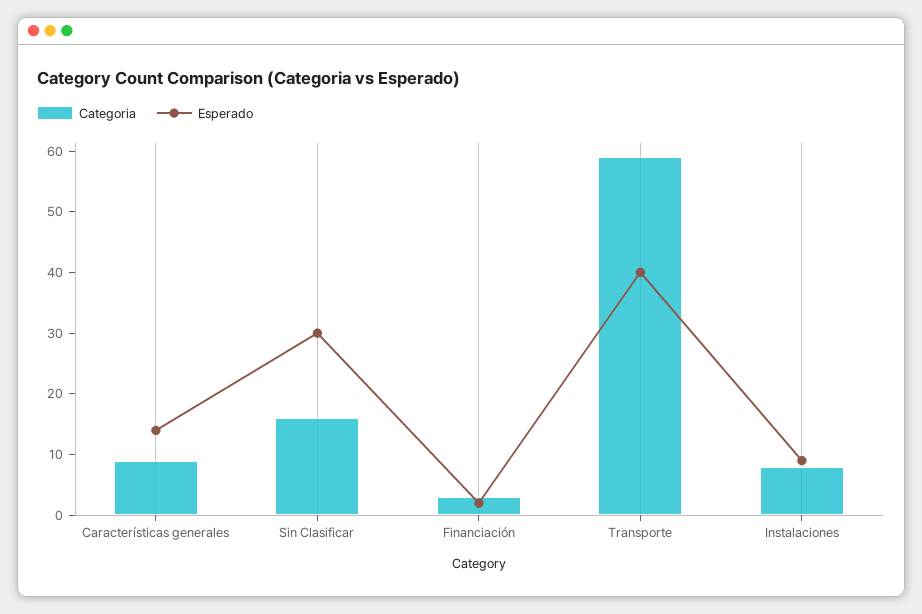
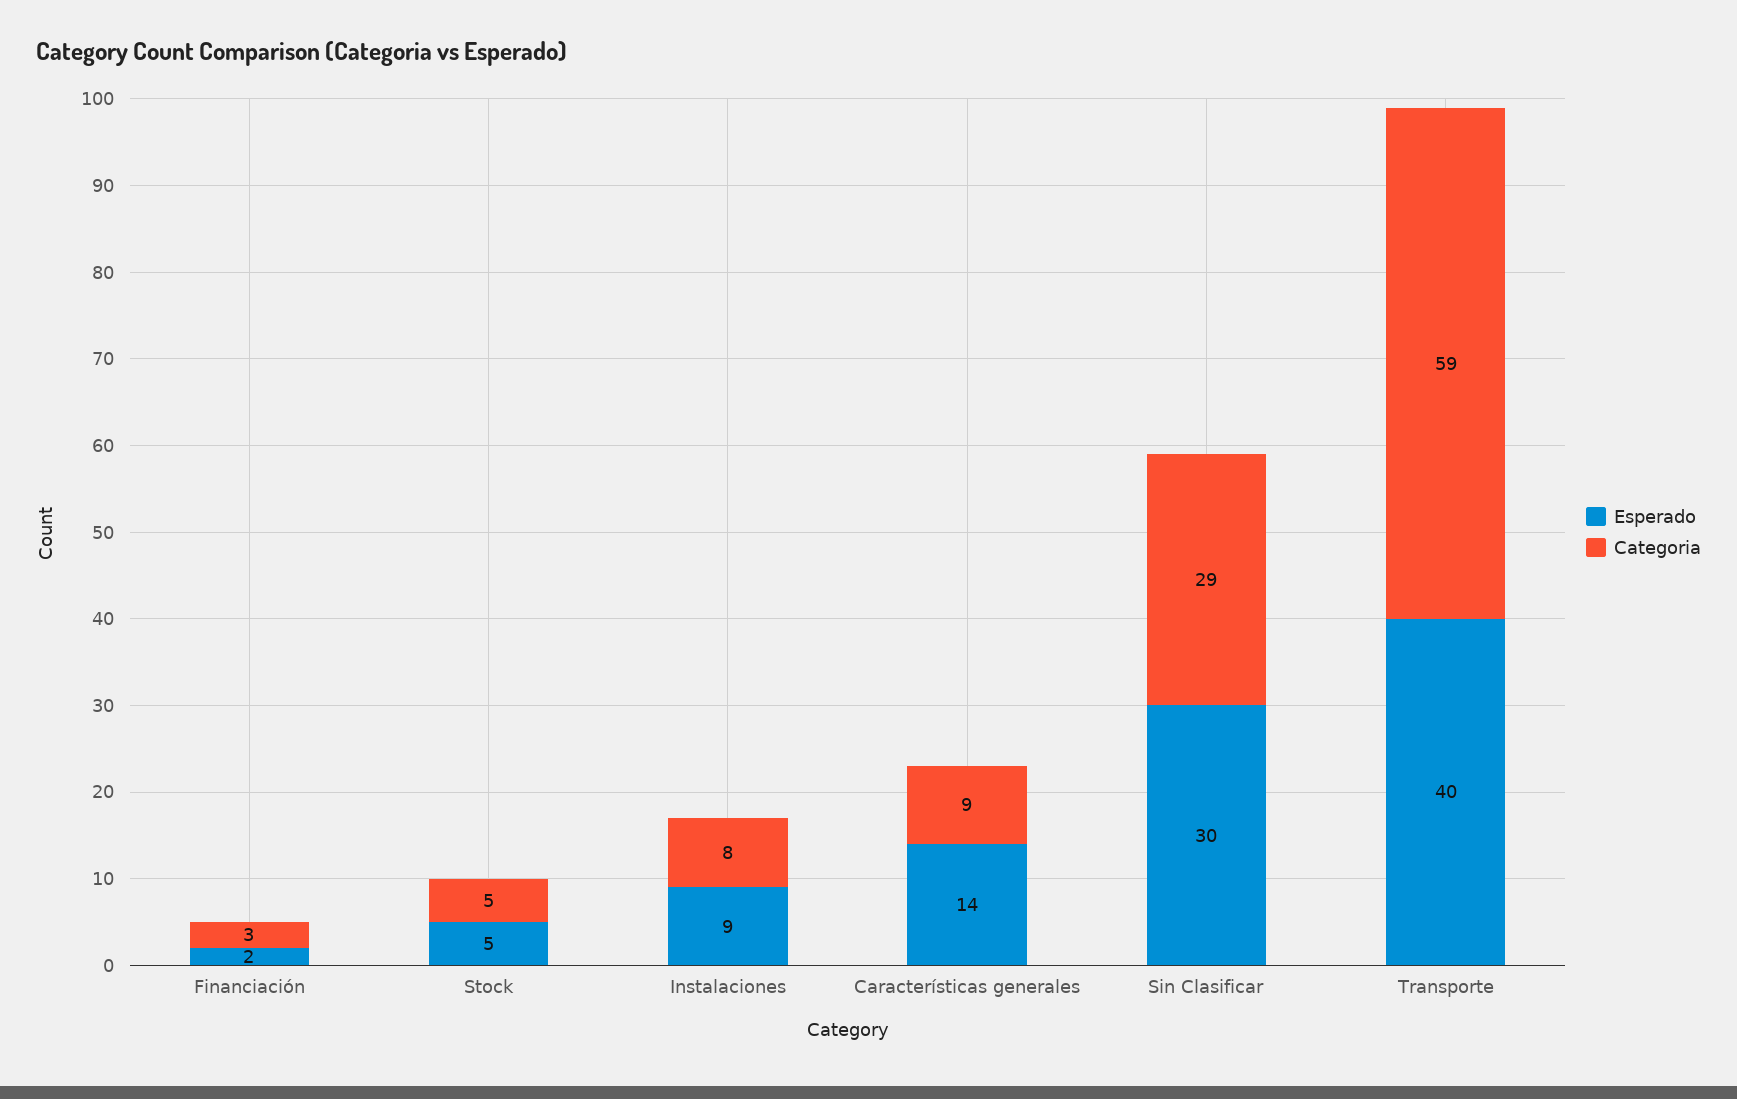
  {
    "Categoria": {
      "Características generales": 9,
-     "Sin Clasificar": 15,
+     "Sin Clasificar": 29,
      "Financiación": 3,
      "Transporte": 59,
-     "Instalaciones": 8
+     "Instalaciones": 8,
+     "Stock": 5
    },
    "Esperado": {
      "Características generales": 14,
      "Sin Clasificar": 30,
      "Financiación": 2,
      "Transporte": 40,
-     "Instalaciones": 9
+     "Instalaciones": 9,
+     "Stock": 5
    }
  }

